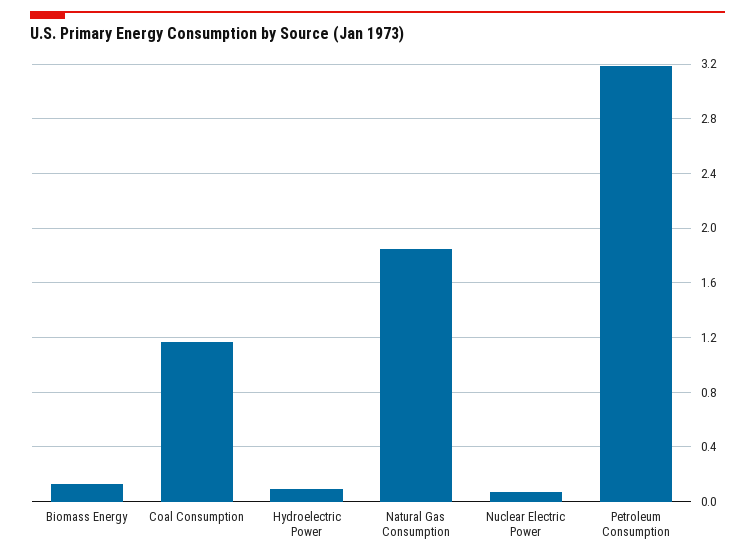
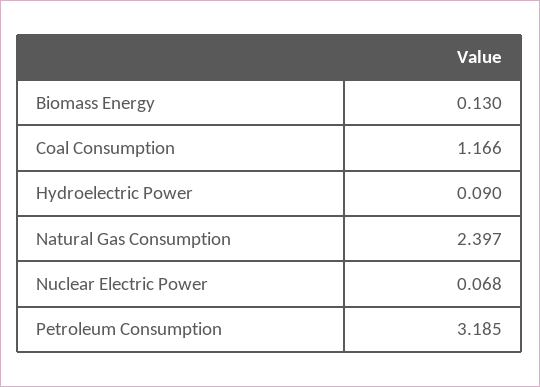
  {
    "Biomass Energy": 0.13,
    "Coal Consumption": 1.166,
    "Hydroelectric Power": 0.09,
-   "Natural Gas Consumption": 1.85,
+   "Natural Gas Consumption": 2.397,
    "Nuclear Electric Power": 0.068,
    "Petroleum Consumption": 3.185
  }

